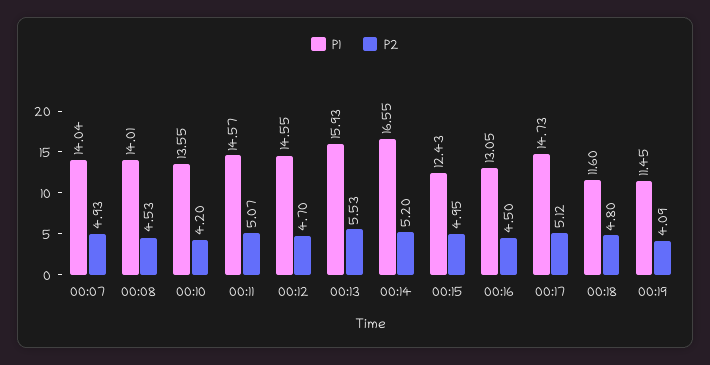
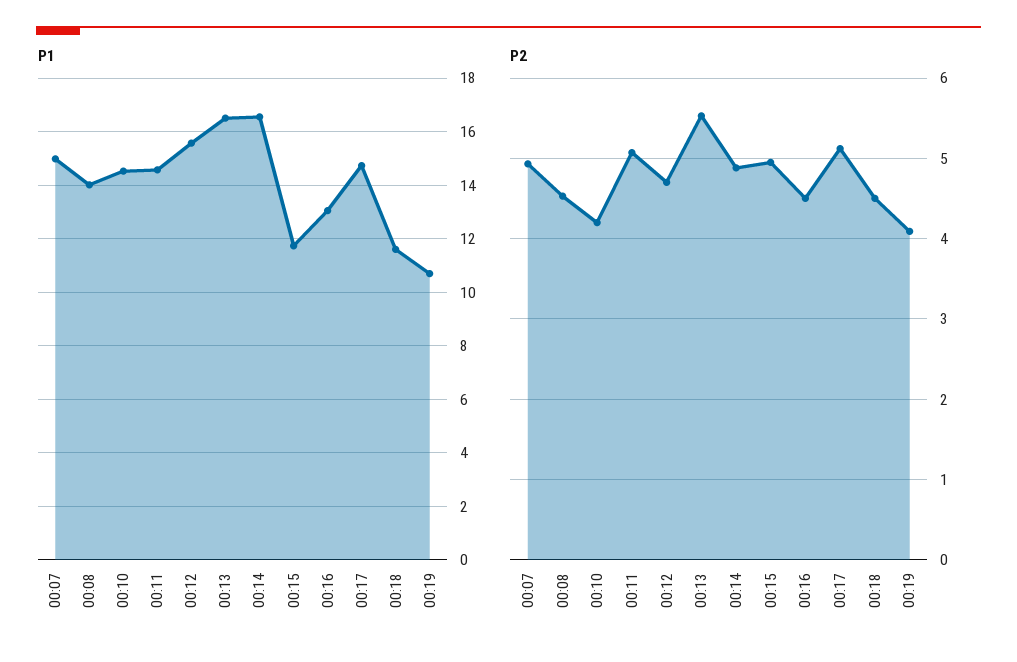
  {
    "P1": {
-     "00:07": 14.04,
+     "00:07": 15,
      "00:08": 14.01,
-     "00:10": 13.55,
+     "00:10": 14.5,
      "00:11": 14.57,
-     "00:12": 14.55,
+     "00:12": 15.5,
-     "00:13": 15.93,
+     "00:13": 16.5,
      "00:14": 16.55,
-     "00:15": 12.43,
+     "00:15": 11.75,
      "00:16": 13.05,
      "00:17": 14.73,
      "00:18": 11.6,
-     "00:19": 11.45
+     "00:19": 10.75
    },
    "P2": {
      "00:07": 4.93,
      "00:08": 4.53,
      "00:10": 4.2,
      "00:11": 5.07,
      "00:12": 4.7,
      "00:13": 5.53,
-     "00:14": 5.2,
+     "00:14": 4.9,
      "00:15": 4.95,
      "00:16": 4.5,
      "00:17": 5.12,
-     "00:18": 4.8,
+     "00:18": 4.5,
      "00:19": 4.09
    }
  }

